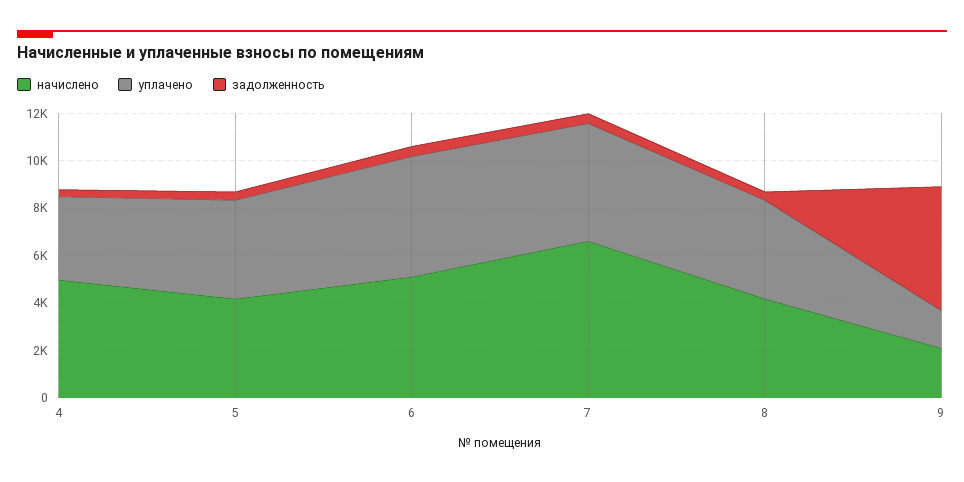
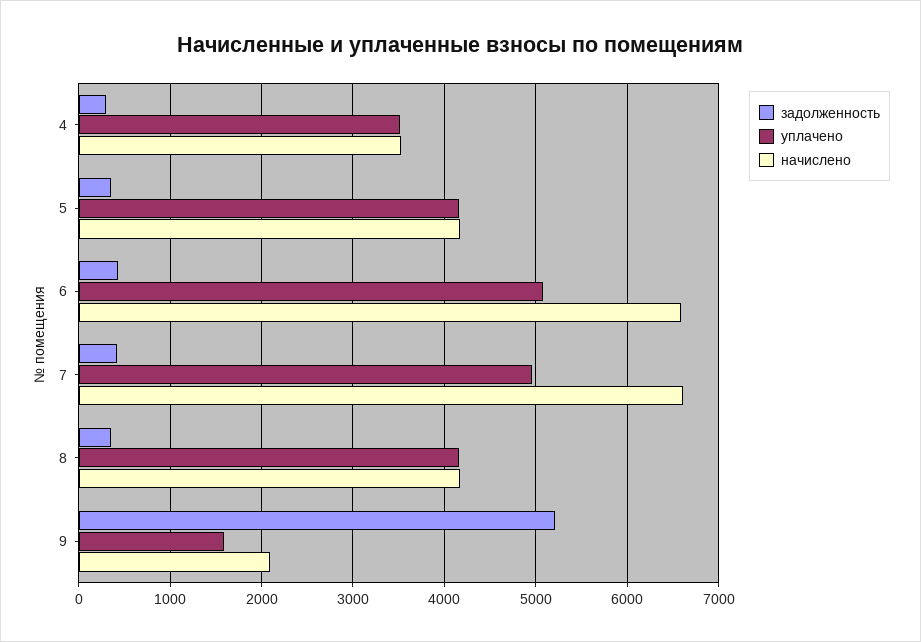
  {
    "начислено": {
-     "4": 5000,
+     "4": 3500,
      "5": 4200,
-     "6": 5000,
+     "6": 6600,
      "7": 6600,
      "8": 4200,
      "9": 2100
    },
    "уплачено": {
      "4": 3500,
      "5": 4200,
      "6": 5100,
      "7": 5000,
      "8": 4200,
      "9": 1600
    },
    "задолженность": {
      "4": 300,
      "5": 300,
      "6": 400,
      "7": 400,
      "8": 300,
      "9": 5200
    }
  }

